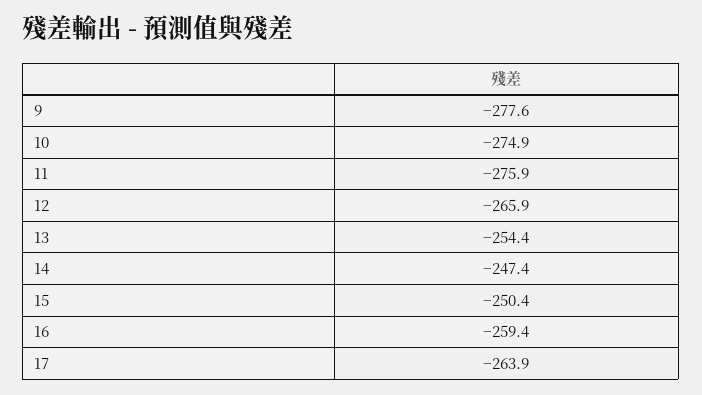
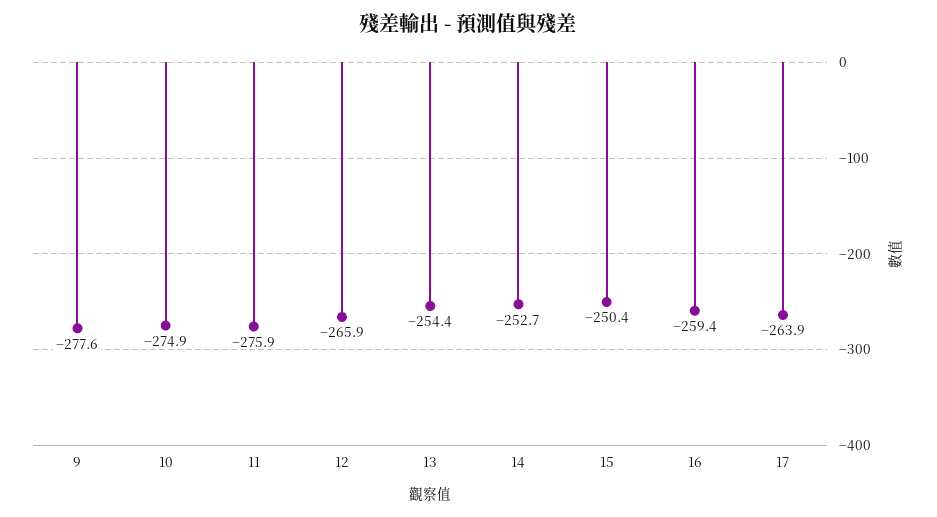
  {
    "9": -277.6,
    "10": -274.9,
    "11": -275.9,
    "12": -265.9,
    "13": -254.4,
-   "14": -247.4,
+   "14": -252.7,
    "15": -250.4,
    "16": -259.4,
    "17": -263.9
  }

